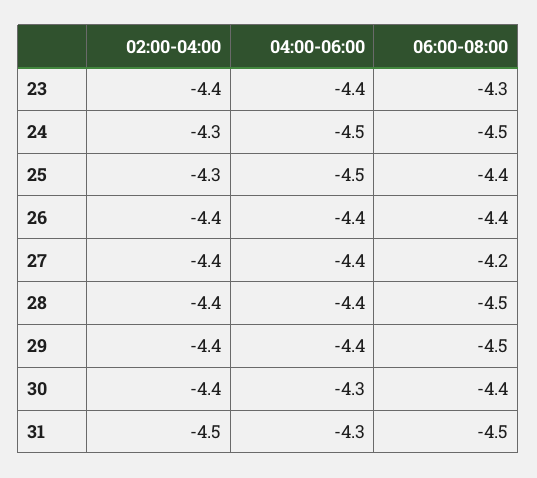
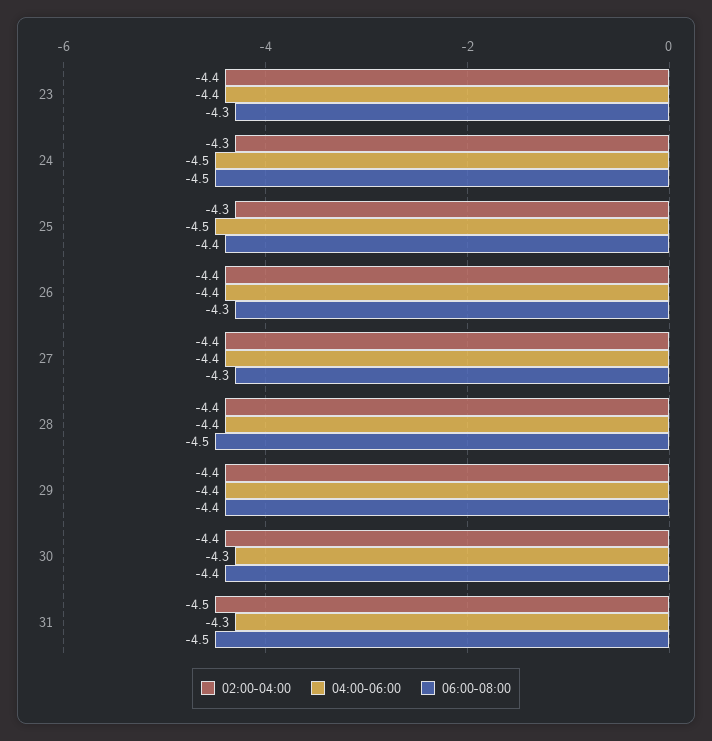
  {
    "02:00-04:00": {
      "23": -4.4,
      "24": -4.3,
      "25": -4.3,
      "26": -4.4,
      "27": -4.4,
      "28": -4.4,
      "29": -4.4,
      "30": -4.4,
      "31": -4.5
    },
    "04:00-06:00": {
      "23": -4.4,
      "24": -4.5,
      "25": -4.5,
      "26": -4.4,
      "27": -4.4,
      "28": -4.4,
      "29": -4.4,
      "30": -4.3,
      "31": -4.3
    },
    "06:00-08:00": {
      "23": -4.3,
      "24": -4.5,
      "25": -4.4,
-     "26": -4.4,
+     "26": -4.3,
-     "27": -4.2,
+     "27": -4.3,
      "28": -4.5,
-     "29": -4.5,
+     "29": -4.4,
      "30": -4.4,
      "31": -4.5
    }
  }

